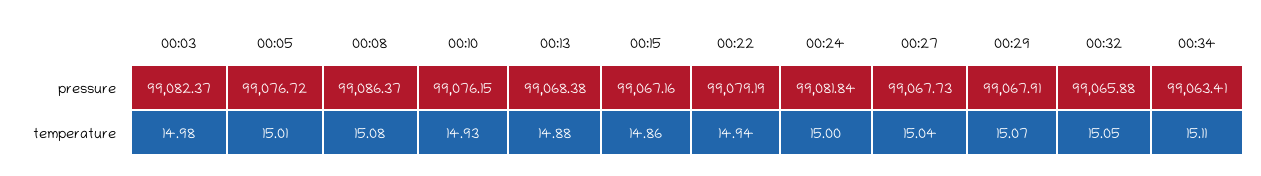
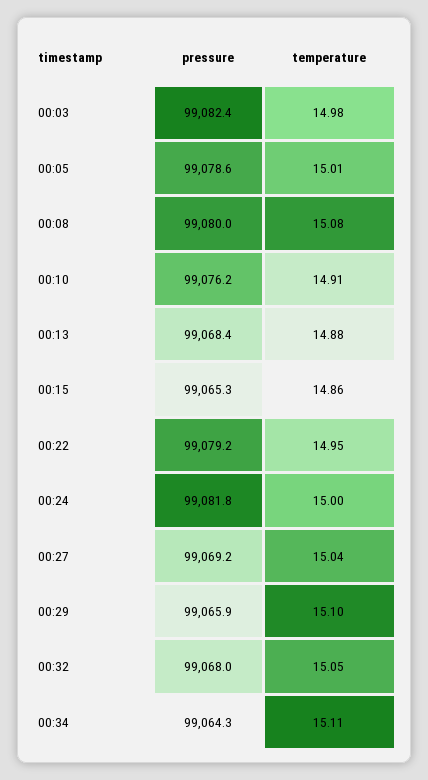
  {
    "00:03": {
      "pressure": 99082.37,
      "temperature": 14.98
    },
    "00:05": {
-     "pressure": 99076.72,
+     "pressure": 99078.6,
      "temperature": 15.01
    },
    "00:08": {
-     "pressure": 99086.37,
+     "pressure": 99080,
      "temperature": 15.08
    },
    "00:10": {
      "pressure": 99076.15,
-     "temperature": 14.93
+     "temperature": 14.91
    },
    "00:13": {
      "pressure": 99068.38,
      "temperature": 14.88
    },
    "00:15": {
-     "pressure": 99067.16,
+     "pressure": 99065.3,
      "temperature": 14.86
    },
    "00:22": {
      "pressure": 99079.19,
-     "temperature": 14.94
+     "temperature": 14.95
    },
    "00:24": {
      "pressure": 99081.84,
      "temperature": 15
    },
    "00:27": {
-     "pressure": 99067.73,
+     "pressure": 99069.2,
      "temperature": 15.04
    },
    "00:29": {
-     "pressure": 99067.91,
+     "pressure": 99065.9,
-     "temperature": 15.07
+     "temperature": 15.1
    },
    "00:32": {
-     "pressure": 99065.88,
+     "pressure": 99068,
      "temperature": 15.05
    },
    "00:34": {
-     "pressure": 99063.41,
+     "pressure": 99064.3,
      "temperature": 15.11
    }
  }

